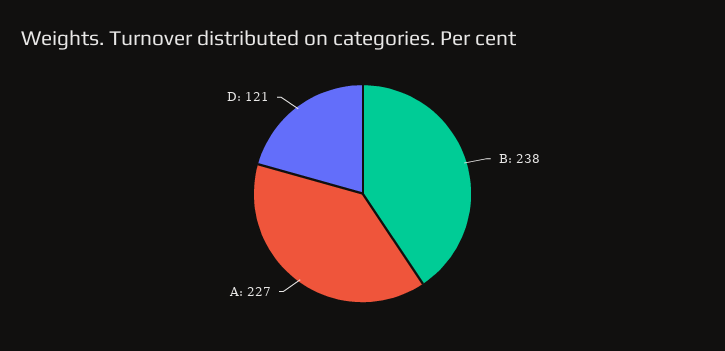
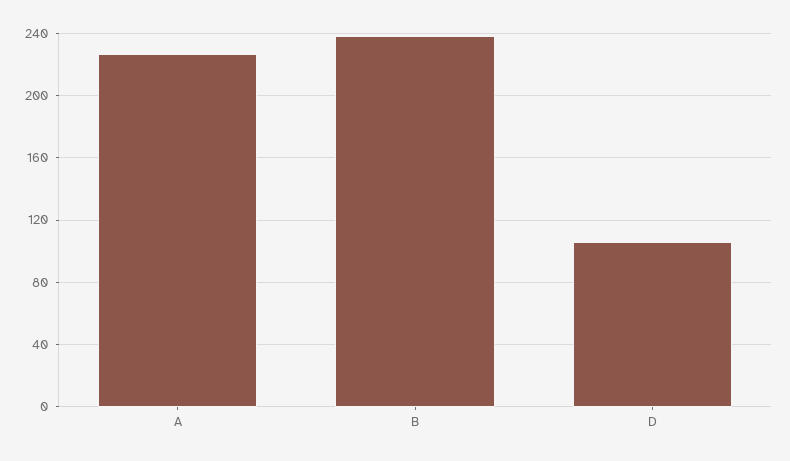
  {
    "B": 238,
    "A": 227,
-   "D": 121
+   "D": 105
  }

